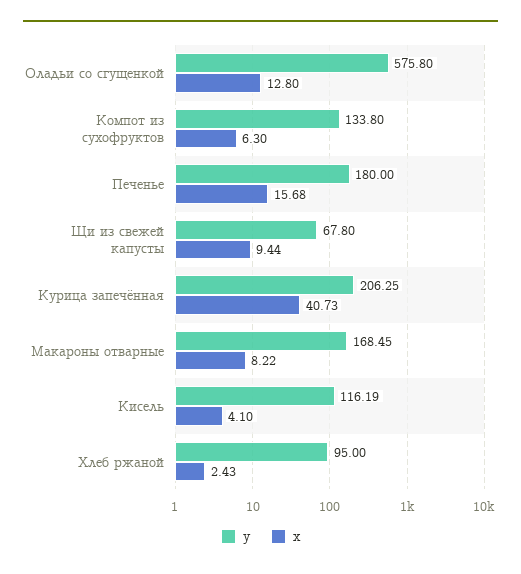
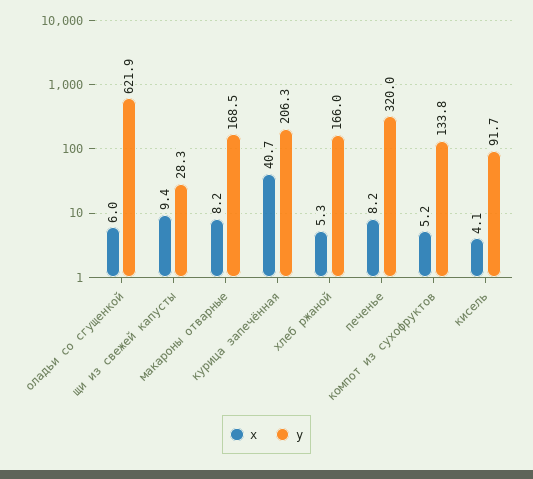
  {
    "y": {
-     "Оладьи со сгущенкой": 575.8,
+     "Оладьи со сгущенкой": 621.9,
      "Компот из сухофруктов": 133.8,
-     "Печенье": 180,
+     "Печенье": 320,
-     "Щи из свежей капусты": 67.8,
+     "Щи из свежей капусты": 28.3,
      "Курица запечённая": 206.25,
      "Макароны отварные": 168.45,
-     "Кисель": 116.19,
+     "Кисель": 91.7,
-     "Хлеб ржаной": 95
+     "Хлеб ржаной": 166
    },
    "x": {
-     "Оладьи со сгущенкой": 12.8,
+     "Оладьи со сгущенкой": 6,
-     "Компот из сухофруктов": 6.3,
+     "Компот из сухофруктов": 5.2,
-     "Печенье": 15.68,
+     "Печенье": 8.2,
      "Щи из свежей капусты": 9.44,
      "Курица запечённая": 40.73,
      "Макароны отварные": 8.22,
      "Кисель": 4.1,
-     "Хлеб ржаной": 2.43
+     "Хлеб ржаной": 5.3
    }
  }

